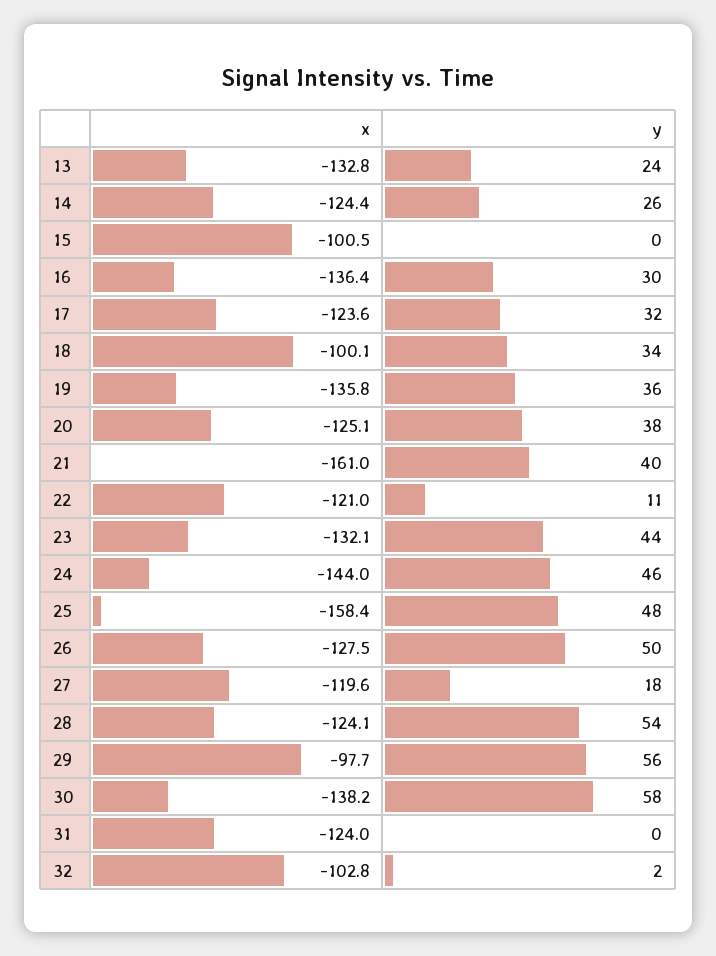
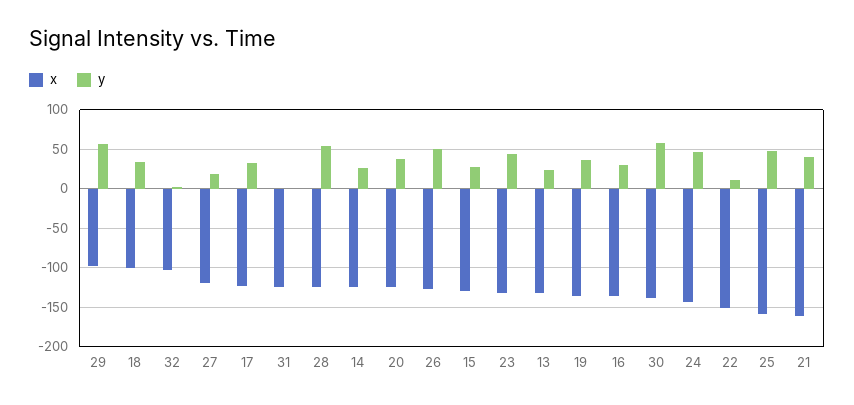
  {
    "x": {
      "13": -132.8,
      "14": -124.4,
-     "15": -100.5,
+     "15": -130,
      "16": -136.4,
      "17": -123.6,
      "18": -100.1,
      "19": -135.8,
      "20": -125.1,
      "21": -161,
-     "22": -121,
+     "22": -150,
      "23": -132.1,
      "24": -144,
      "25": -158.4,
      "26": -127.5,
      "27": -119.6,
      "28": -124.1,
      "29": -97.7,
      "30": -138.2,
      "31": -124,
      "32": -102.8
    },
    "y": {
      "13": 24,
      "14": 26,
-     "15": 0,
+     "15": 30,
      "16": 30,
      "17": 32,
      "18": 34,
      "19": 36,
      "20": 38,
      "21": 40,
      "22": 11,
      "23": 44,
      "24": 46,
      "25": 48,
      "26": 50,
      "27": 18,
      "28": 54,
      "29": 56,
      "30": 58,
      "31": 0,
      "32": 2
    }
  }

